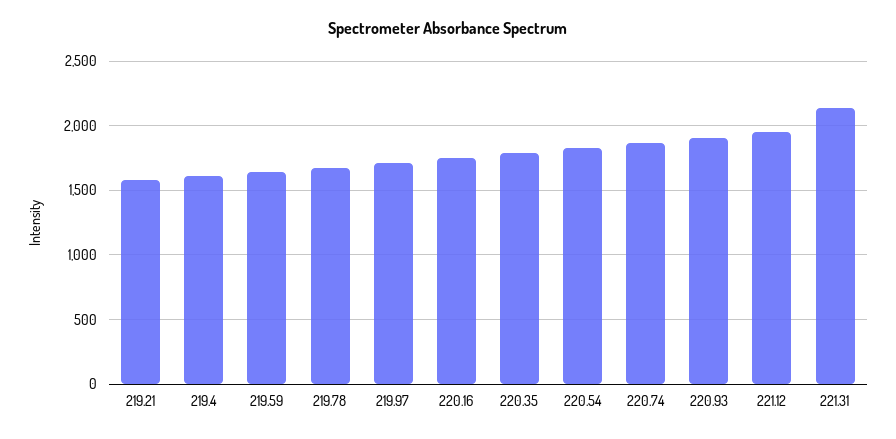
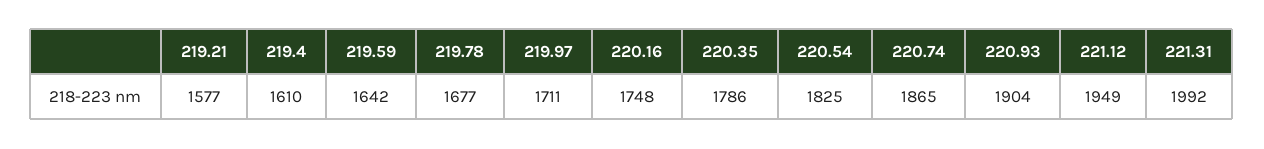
  {
    "219.21": 1577,
    "219.4": 1610,
    "219.59": 1642,
    "219.78": 1677,
    "219.97": 1711,
    "220.16": 1748,
    "220.35": 1786,
    "220.54": 1825,
    "220.74": 1865,
    "220.93": 1904,
    "221.12": 1949,
-   "221.31": 2150
+   "221.31": 1992
  }

